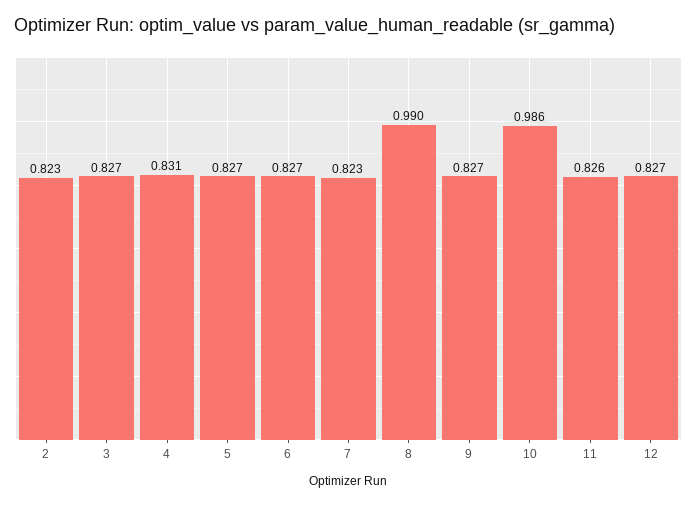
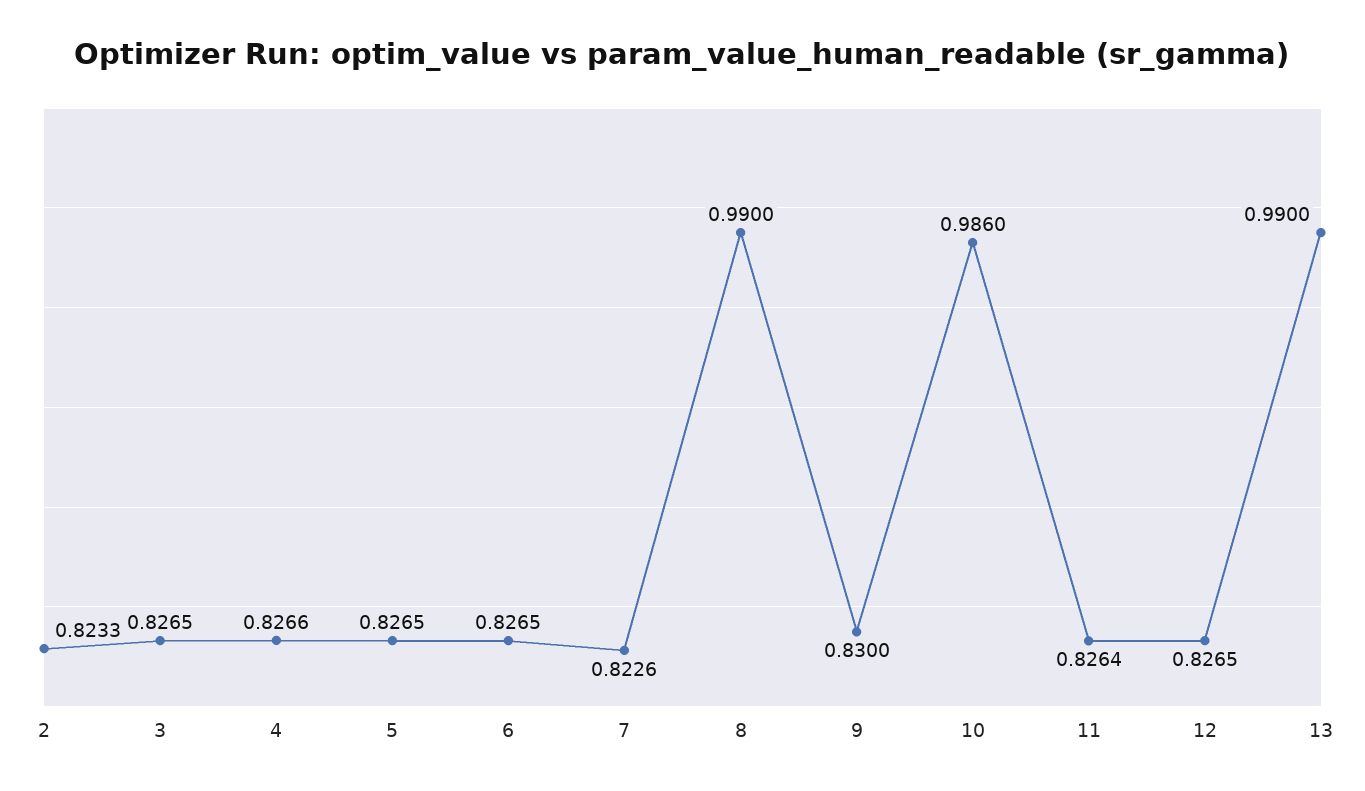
  {
    "2": 0.8233,
    "3": 0.8265,
-   "4": 0.831,
+   "4": 0.8266,
    "5": 0.8265,
    "6": 0.8265,
    "7": 0.8226,
    "8": 0.99,
-   "9": 0.827,
+   "9": 0.83,
    "10": 0.986,
    "11": 0.8264,
-   "12": 0.8265
+   "12": 0.8265,
+   "13": 0.99
  }

